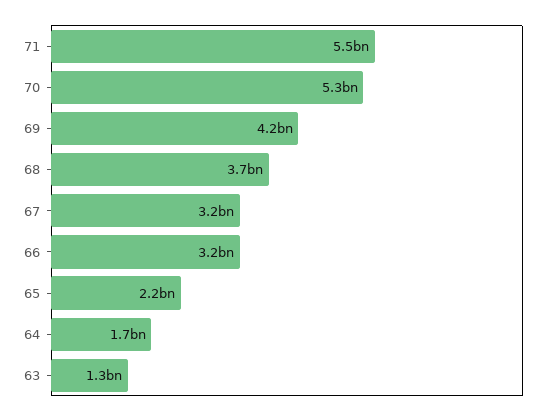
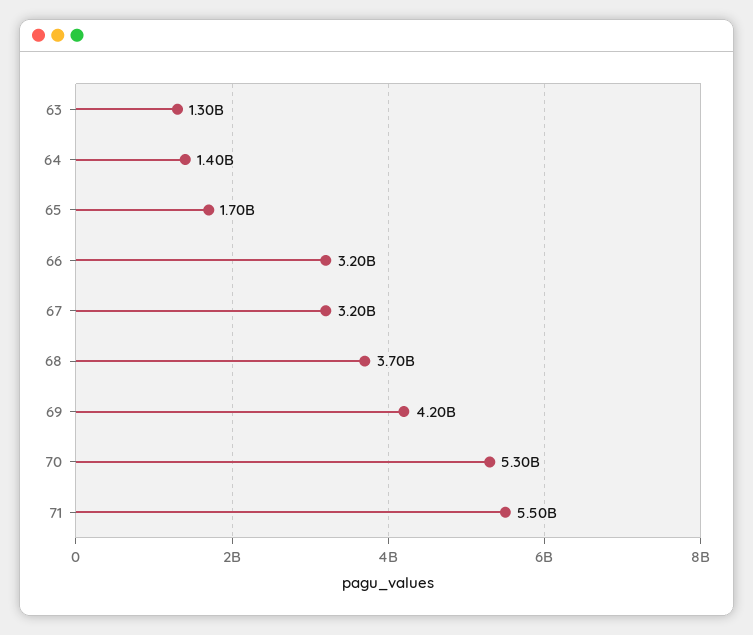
  {
    "71": 5500000000,
    "70": 5300000000,
    "69": 4200000000,
    "68": 3700000000,
    "67": 3200000000,
    "66": 3200000000,
-   "65": 2200000000,
+   "65": 1700000000,
-   "64": 1700000000,
+   "64": 1400000000,
    "63": 1300000000
  }

